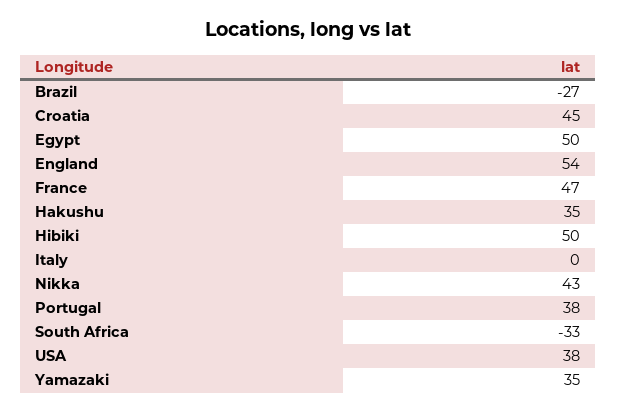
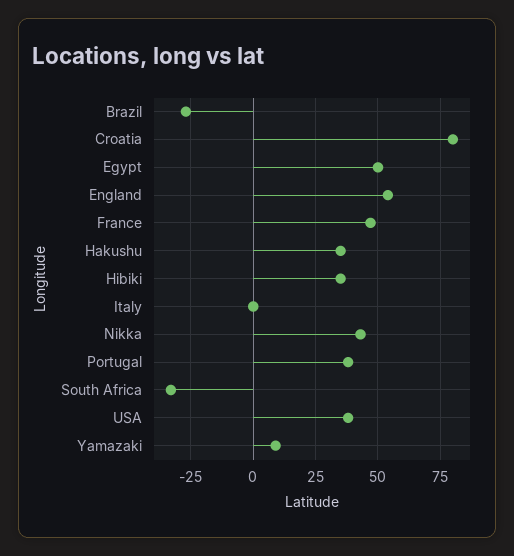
  {
    "Brazil": -27,
-   "Croatia": 45,
+   "Croatia": 80,
    "Egypt": 50,
    "England": 54,
    "France": 47,
    "Hakushu": 35,
-   "Hibiki": 50,
+   "Hibiki": 35,
    "Italy": 0,
    "Nikka": 43,
    "Portugal": 38,
    "South Africa": -33,
    "USA": 38,
-   "Yamazaki": 35
+   "Yamazaki": 10
  }

